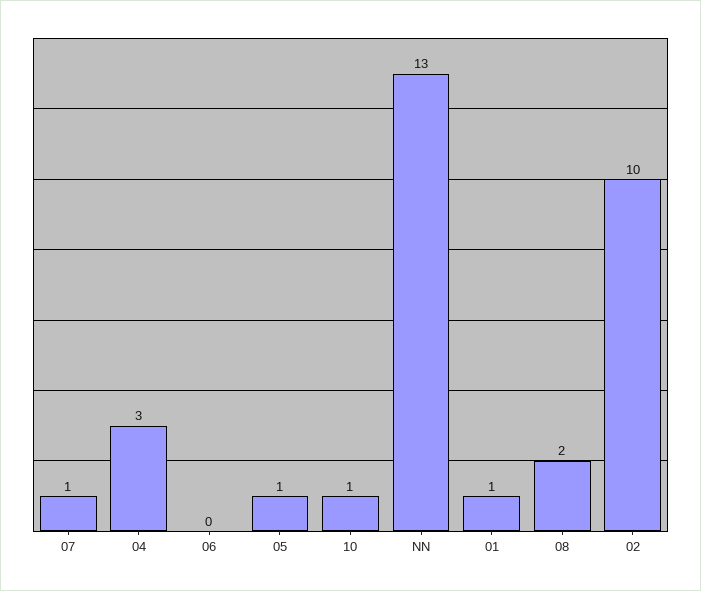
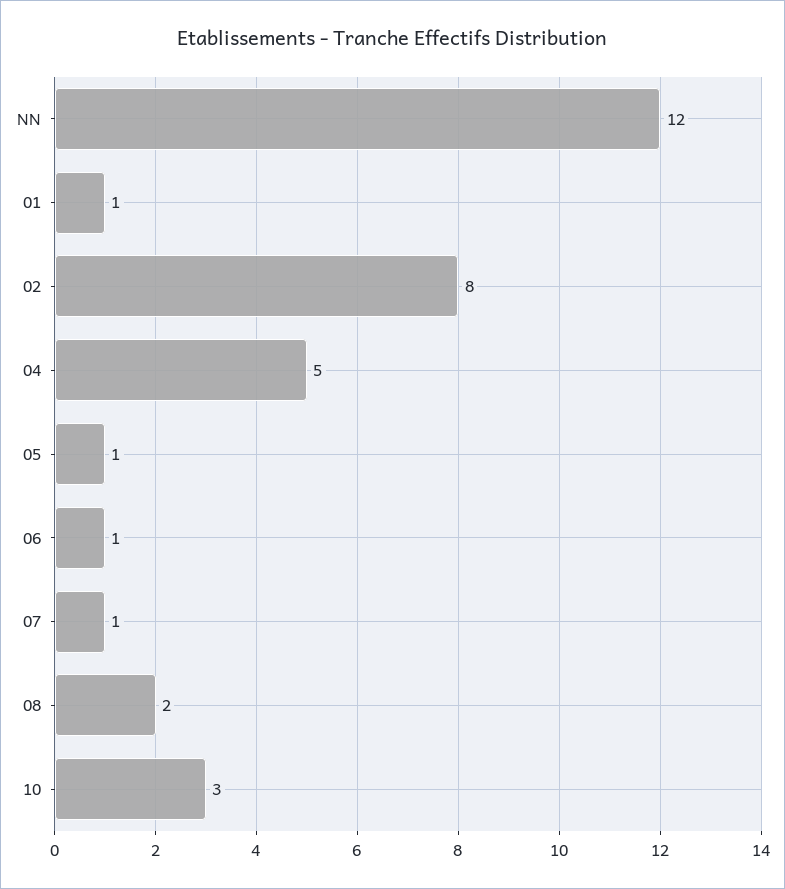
  {
    "07": 1,
-   "04": 3,
+   "04": 5,
-   "06": 0,
+   "06": 1,
    "05": 1,
-   "10": 1,
+   "10": 3,
-   "NN": 13,
+   "NN": 12,
    "01": 1,
    "08": 2,
-   "02": 10
+   "02": 8
  }

